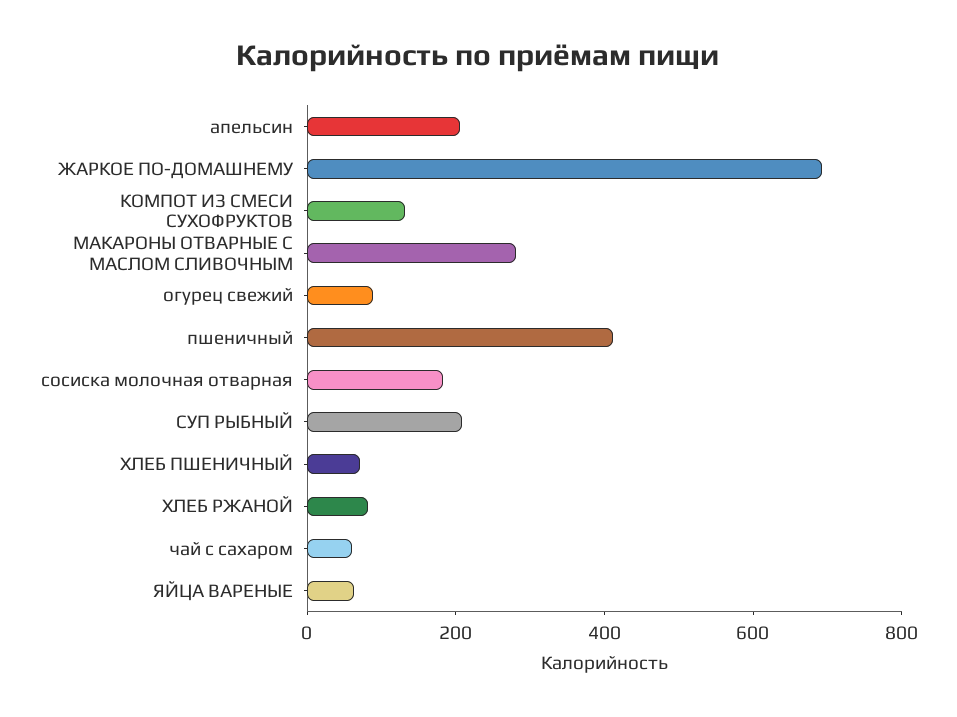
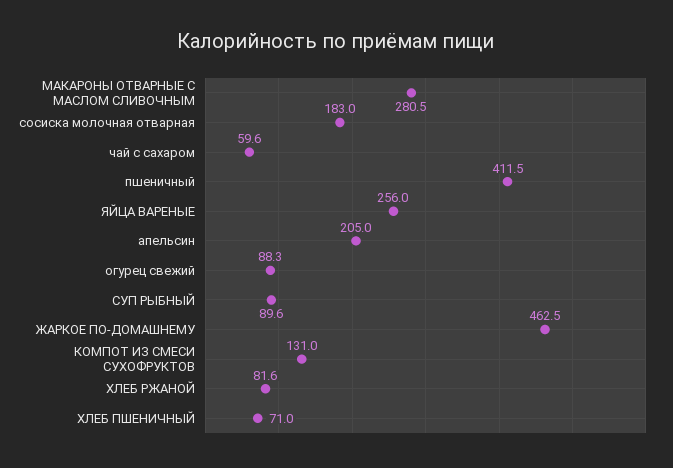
  {
    "апельсин": 205,
-   "ЖАРКОЕ ПО-ДОМАШНЕМУ": 700,
+   "ЖАРКОЕ ПО-ДОМАШНЕМУ": 462.5,
    "КОМПОТ ИЗ СМЕСИ СУХОФРУКТОВ": 131,
    "МАКАРОНЫ ОТВАРНЫЕ С МАСЛОМ СЛИВОЧНЫМ": 280.5,
    "огурец свежий": 88.3,
    "пшеничный": 411.5,
    "сосиска молочная отварная": 183,
-   "СУП РЫБНЫЙ": 200,
+   "СУП РЫБНЫЙ": 89.6,
    "ХЛЕБ ПШЕНИЧНЫЙ": 71,
    "ХЛЕБ РЖАНОЙ": 81.6,
    "чай с сахаром": 59.6,
-   "ЯЙЦА ВАРЕНЫЕ": 50
+   "ЯЙЦА ВАРЕНЫЕ": 256
  }

